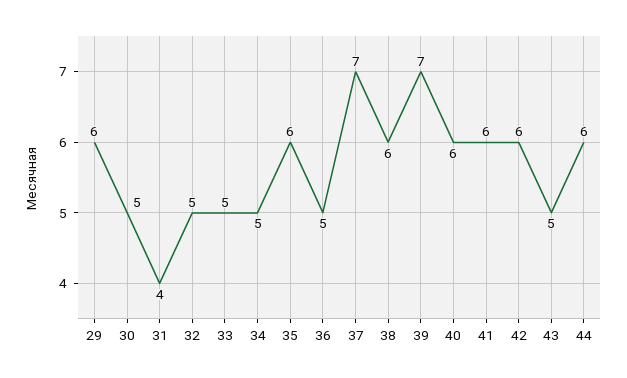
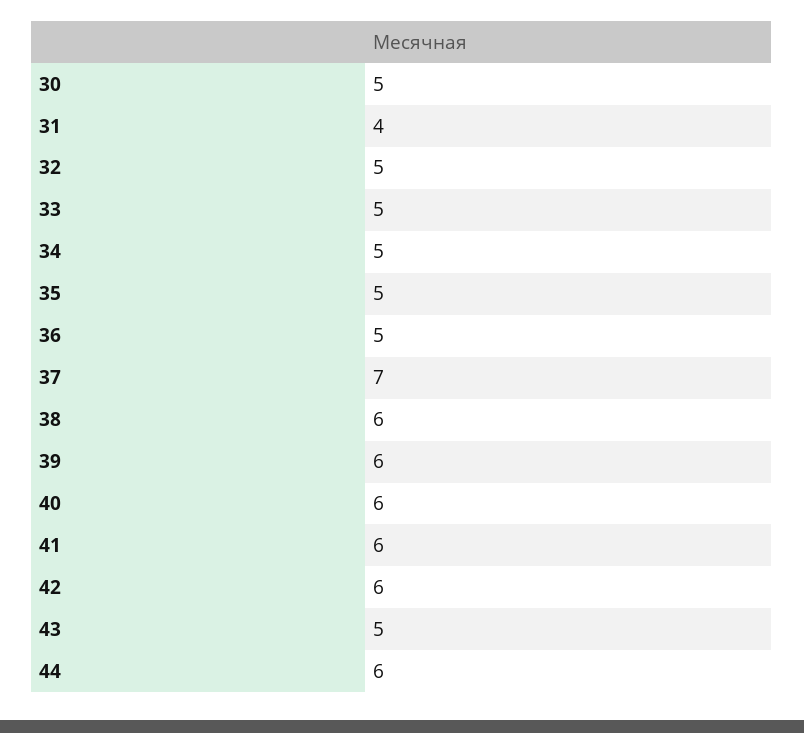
  {
-   "29": 6,
    "30": 5,
    "31": 4,
    "32": 5,
    "33": 5,
    "34": 5,
-   "35": 6,
+   "35": 5,
    "36": 5,
    "37": 7,
    "38": 6,
-   "39": 7,
+   "39": 6,
    "40": 6,
    "41": 6,
    "42": 6,
    "43": 5,
    "44": 6
  }

